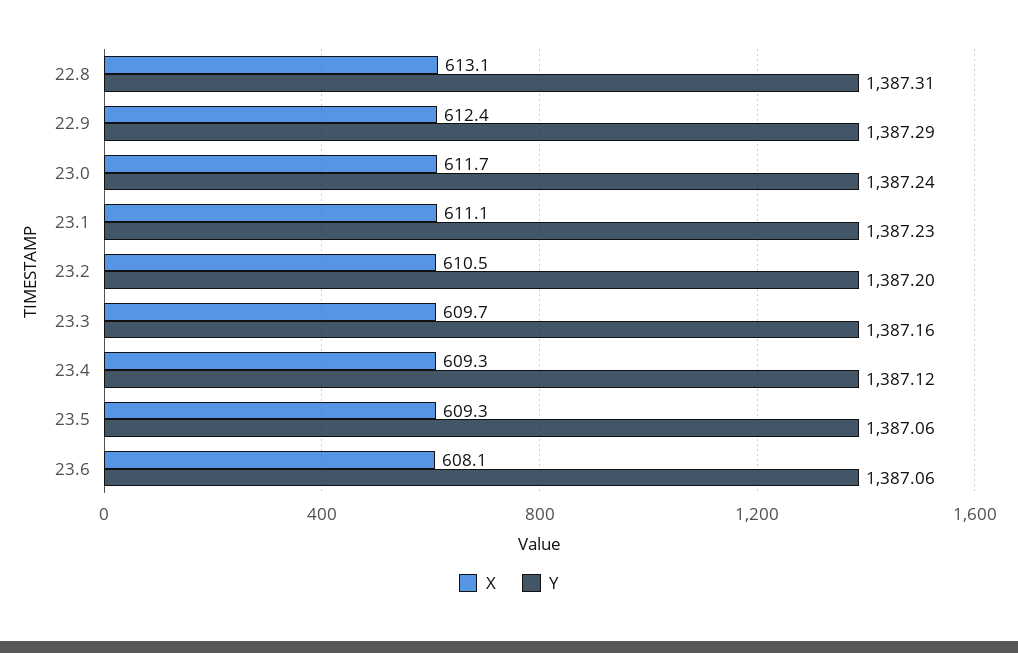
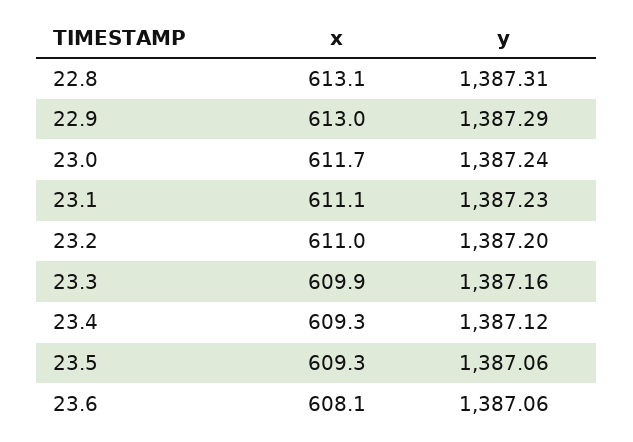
  {
    "X": {
      "22.8": 613.1,
-     "22.9": 612.4,
+     "22.9": 613,
      "23.0": 611.7,
      "23.1": 611.1,
-     "23.2": 610.5,
+     "23.2": 611,
-     "23.3": 609.7,
+     "23.3": 609.9,
      "23.4": 609.3,
      "23.5": 609.3,
      "23.6": 608.1
    },
    "Y": {
      "22.8": 1387.31,
      "22.9": 1387.29,
      "23.0": 1387.24,
      "23.1": 1387.23,
      "23.2": 1387.2,
      "23.3": 1387.16,
      "23.4": 1387.12,
      "23.5": 1387.06,
      "23.6": 1387.06
    }
  }

